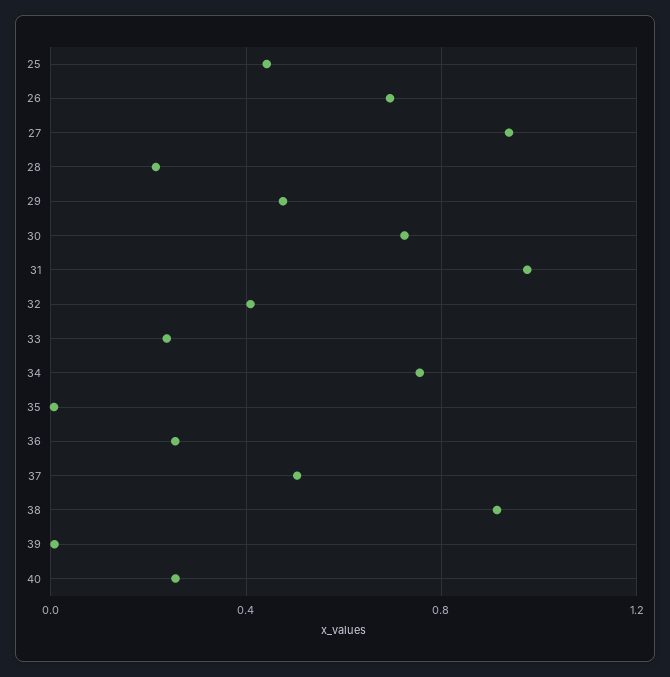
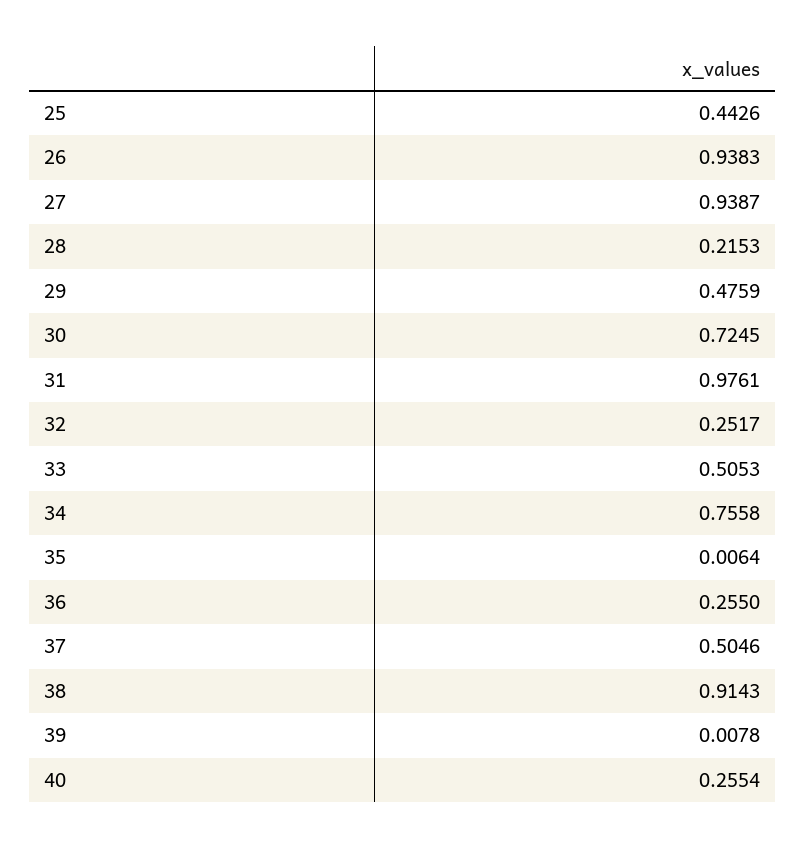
  {
    "25": 0.4426,
-   "26": 0.7,
+   "26": 0.9383,
    "27": 0.9387,
    "28": 0.2153,
    "29": 0.4759,
    "30": 0.7245,
    "31": 0.9761,
-   "32": 0.4,
+   "32": 0.2517,
-   "33": 0.25,
+   "33": 0.5053,
    "34": 0.7558,
    "35": 0.0064,
    "36": 0.255,
    "37": 0.5046,
    "38": 0.9143,
    "39": 0.0078,
    "40": 0.2554
  }

